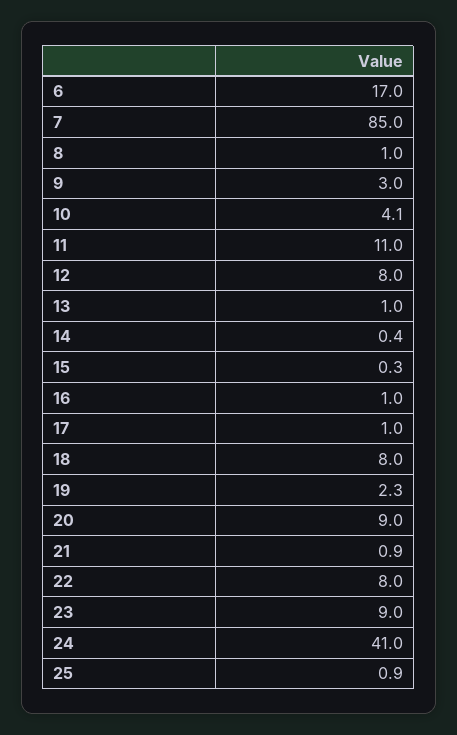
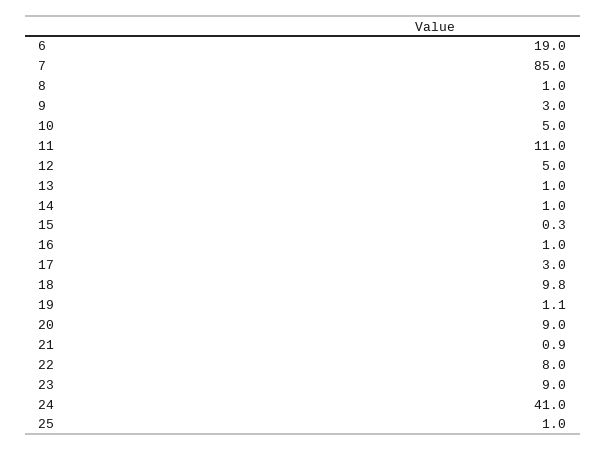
  {
-   "6": 17,
+   "6": 19,
    "7": 85,
    "8": 1,
    "9": 3,
-   "10": 4.1,
+   "10": 5,
    "11": 11,
-   "12": 8,
+   "12": 5,
    "13": 1,
-   "14": 0.4,
+   "14": 1,
    "15": 0.3,
    "16": 1,
-   "17": 1,
+   "17": 3,
-   "18": 8,
+   "18": 9.8,
-   "19": 2.3,
+   "19": 1.1,
    "20": 9,
    "21": 0.9,
    "22": 8,
    "23": 9,
    "24": 41,
-   "25": 0.9
+   "25": 1
  }

